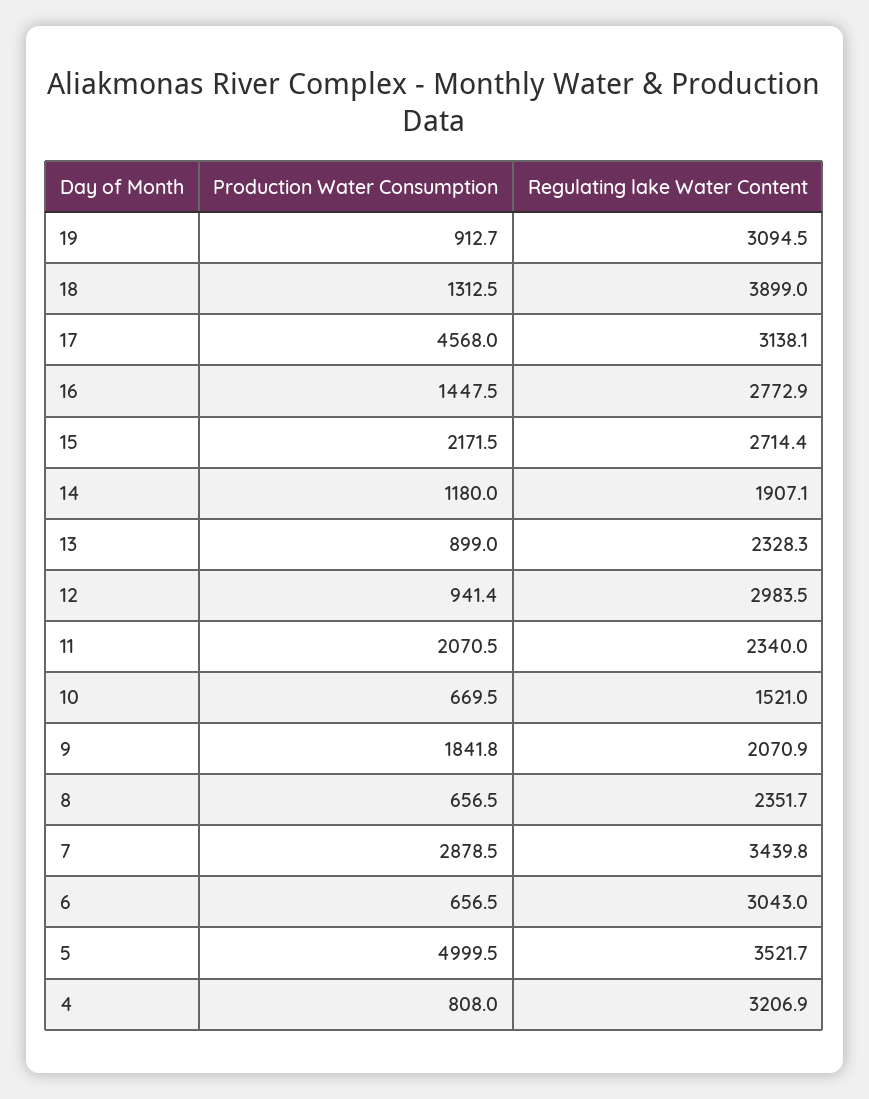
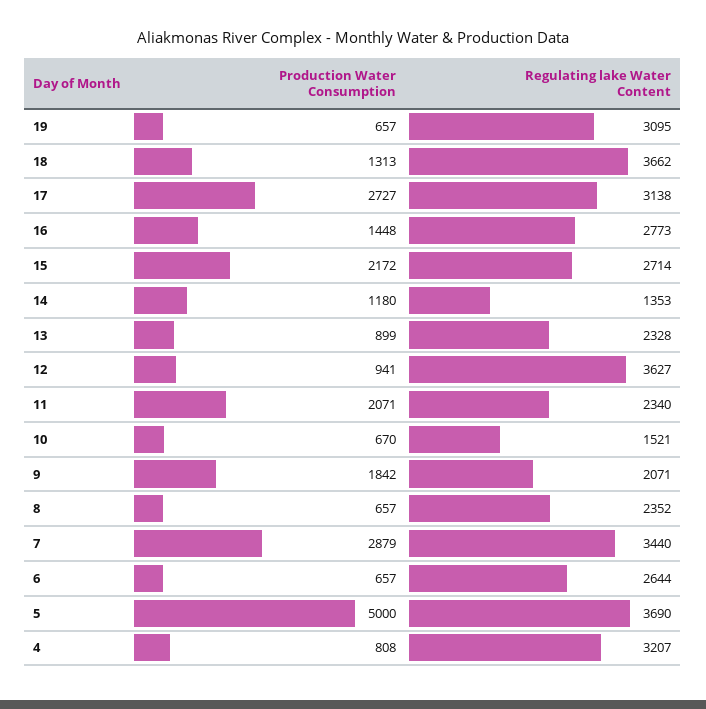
  {
    "Production Water Consumption": {
-     "19": 912.7,
+     "19": 657,
      "18": 1312.5,
-     "17": 4568,
+     "17": 2727,
      "16": 1447.5,
      "15": 2171.5,
      "14": 1180,
      "13": 899,
      "12": 941.4,
      "11": 2070.5,
      "10": 669.5,
      "9": 1841.8,
      "8": 656.5,
      "7": 2878.5,
      "6": 656.5,
      "5": 4999.5,
      "4": 808
    },
    "Regulating lake Water Content": {
      "19": 3094.5,
-     "18": 3899,
+     "18": 3662,
      "17": 3138.1,
      "16": 2772.9,
      "15": 2714.4,
-     "14": 1907.1,
+     "14": 1353,
      "13": 2328.3,
-     "12": 2983.5,
+     "12": 3627,
      "11": 2340,
      "10": 1521,
      "9": 2070.9,
      "8": 2351.7,
      "7": 3439.8,
-     "6": 3043,
+     "6": 2644,
-     "5": 3521.7,
+     "5": 3690,
      "4": 3206.9
    }
  }

